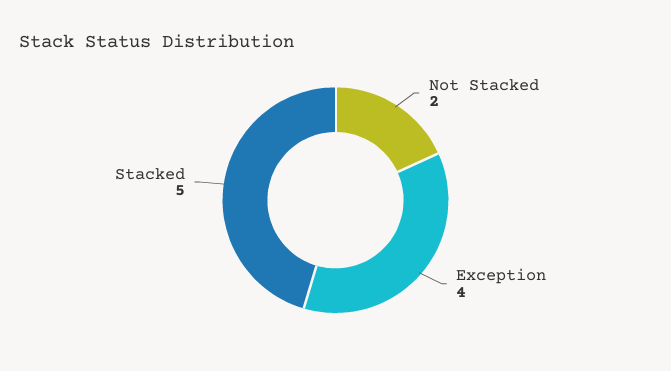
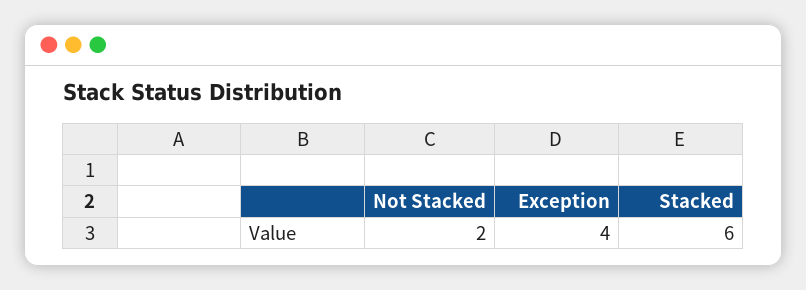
  {
    "Not Stacked": 2,
    "Exception": 4,
-   "Stacked": 5
+   "Stacked": 6
  }

